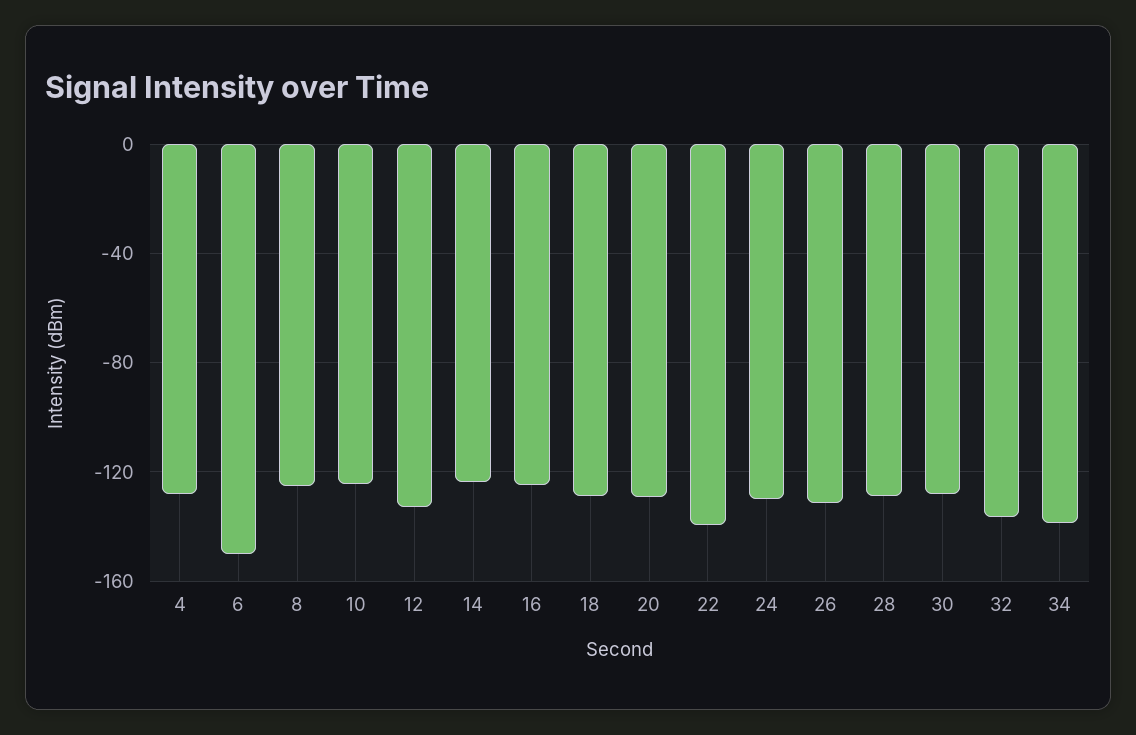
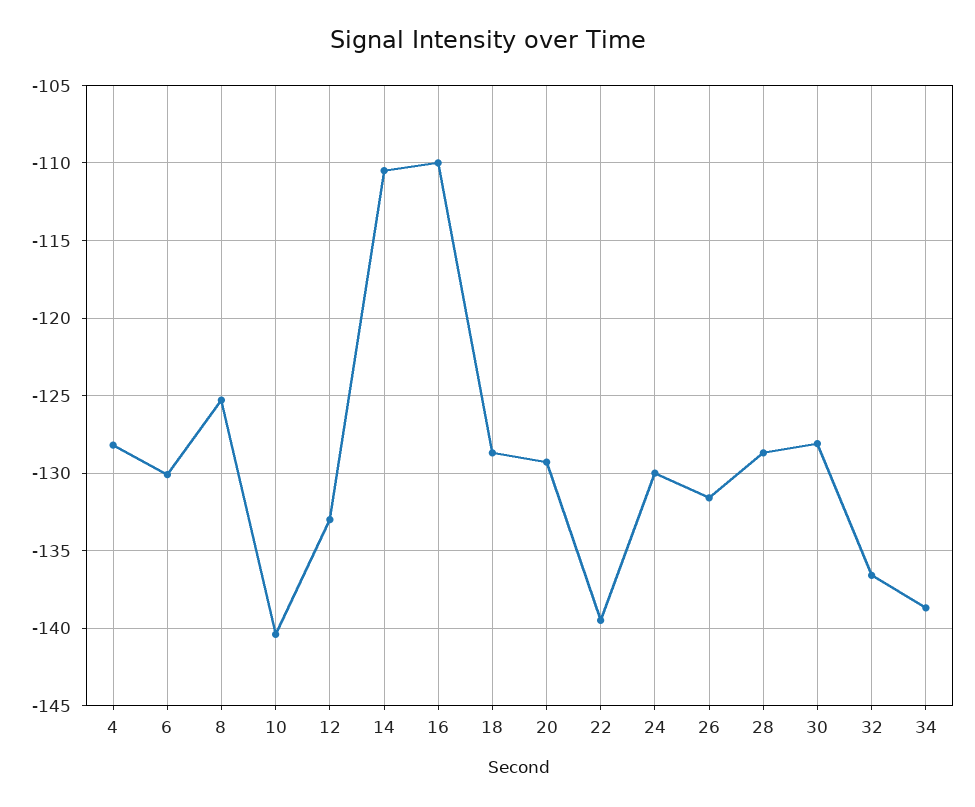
  {
    "4": -128,
-   "6": -150,
+   "6": -130,
    "8": -125.5,
-   "10": -125,
+   "10": -140.5,
    "12": -133,
-   "14": -125,
+   "14": -110.5,
-   "16": -125,
+   "16": -110,
    "18": -128.5,
    "20": -129.5,
    "22": -139.5,
    "24": -130,
    "26": -131.5,
    "28": -128.5,
    "30": -128,
    "32": -136.5,
    "34": -138.5
  }

